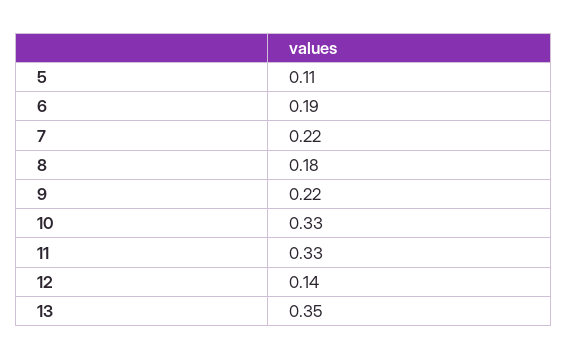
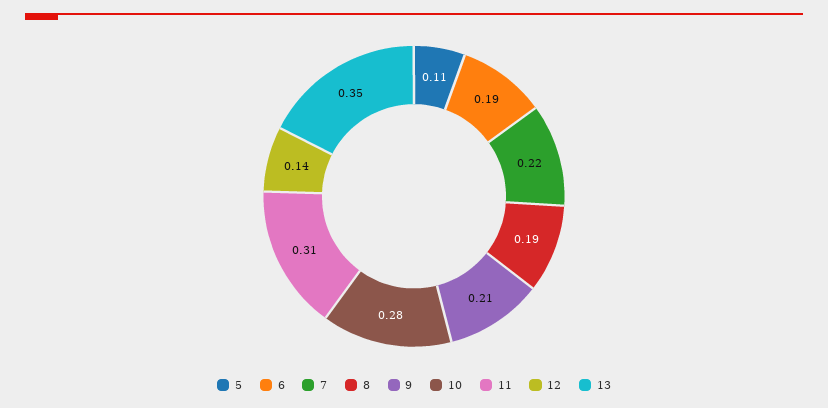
  {
    "5": 0.11,
    "6": 0.19,
    "7": 0.22,
-   "8": 0.18,
+   "8": 0.19,
-   "9": 0.22,
+   "9": 0.21,
-   "10": 0.33,
+   "10": 0.28,
-   "11": 0.33,
+   "11": 0.31,
    "12": 0.14,
    "13": 0.35
  }

